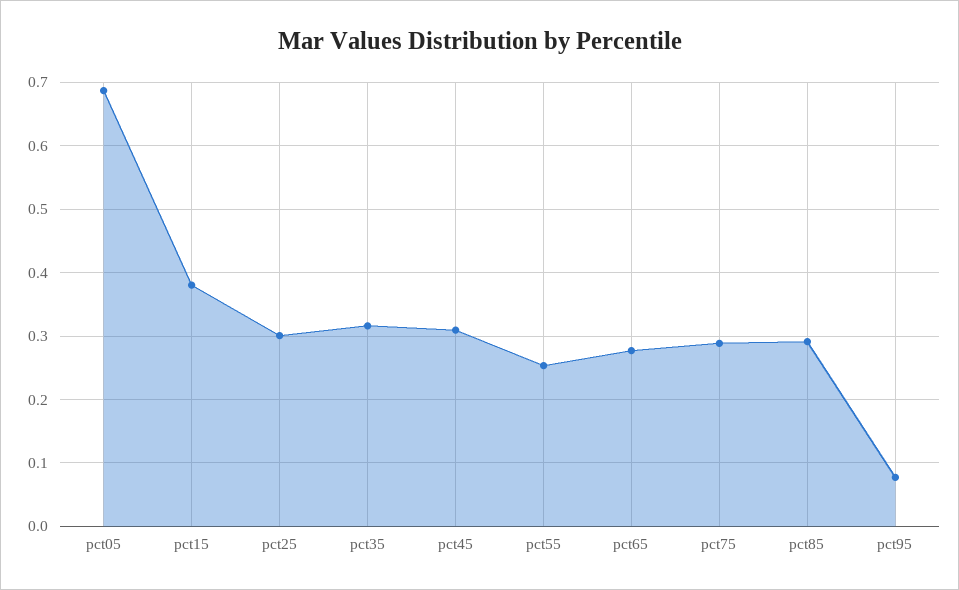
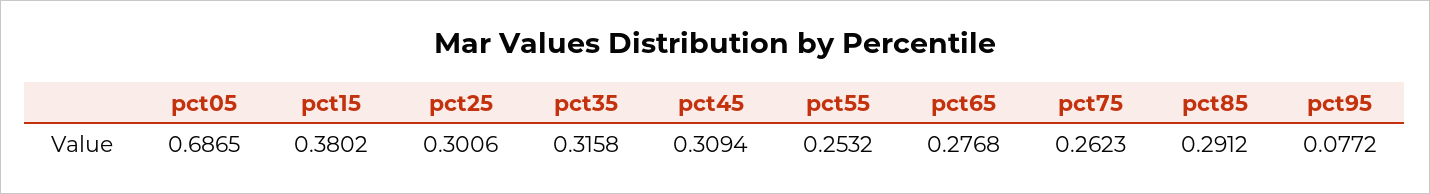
  {
    "pct05": 0.6865,
    "pct15": 0.3802,
    "pct25": 0.3006,
    "pct35": 0.3158,
    "pct45": 0.3094,
    "pct55": 0.2532,
    "pct65": 0.2768,
-   "pct75": 0.29,
+   "pct75": 0.2623,
    "pct85": 0.2912,
    "pct95": 0.0772
  }

